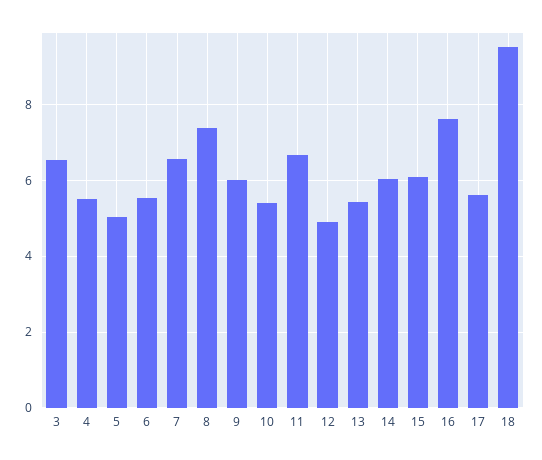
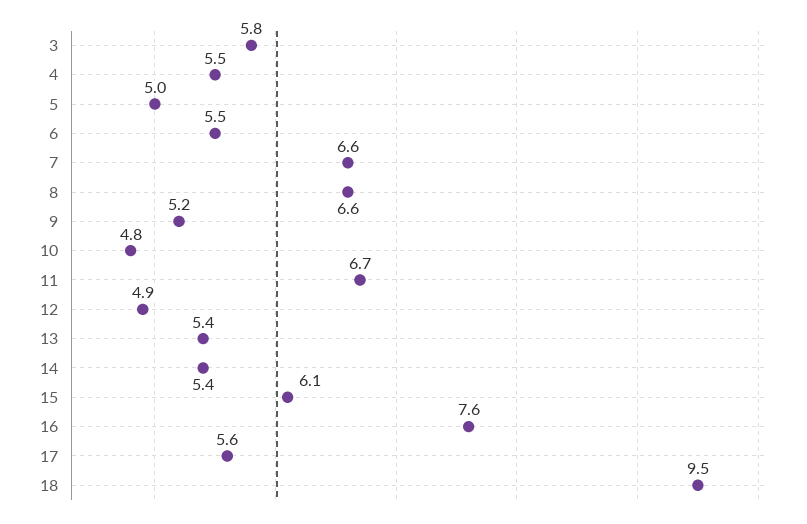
  {
-   "3": 6.6,
+   "3": 5.8,
    "4": 5.5,
    "5": 5,
    "6": 5.5,
    "7": 6.6,
-   "8": 7.4,
+   "8": 6.6,
-   "9": 6,
+   "9": 5.2,
-   "10": 5.4,
+   "10": 4.8,
    "11": 6.7,
    "12": 4.9,
    "13": 5.4,
-   "14": 6,
+   "14": 5.4,
    "15": 6.1,
    "16": 7.6,
    "17": 5.6,
    "18": 9.5
  }

